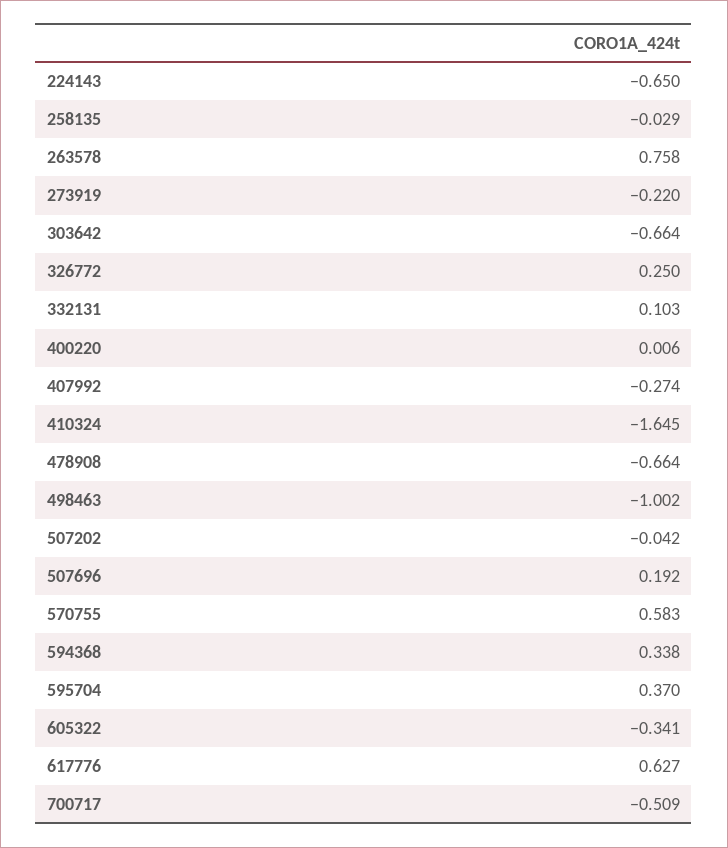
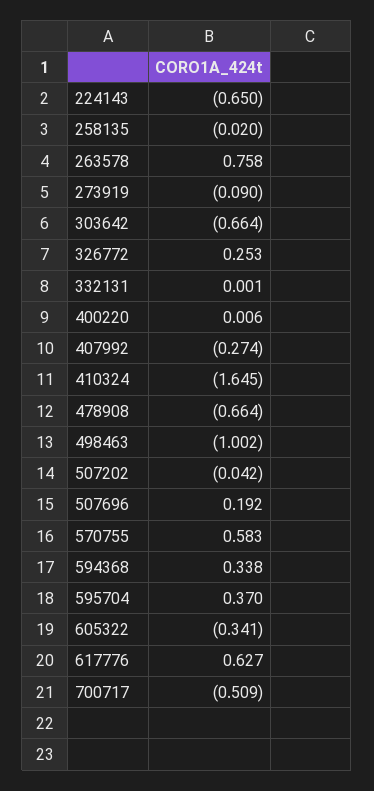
  {
    "224143": -0.65,
-   "258135": -0.029,
+   "258135": -0.02,
    "263578": 0.758,
-   "273919": -0.22,
+   "273919": -0.09,
    "303642": -0.664,
-   "326772": 0.25,
+   "326772": 0.253,
-   "332131": 0.103,
+   "332131": 0.001,
    "400220": 0.006,
    "407992": -0.274,
    "410324": -1.645,
    "478908": -0.664,
    "498463": -1.002,
    "507202": -0.042,
    "507696": 0.192,
    "570755": 0.583,
    "594368": 0.338,
    "595704": 0.37,
    "605322": -0.341,
    "617776": 0.627,
    "700717": -0.509
  }

